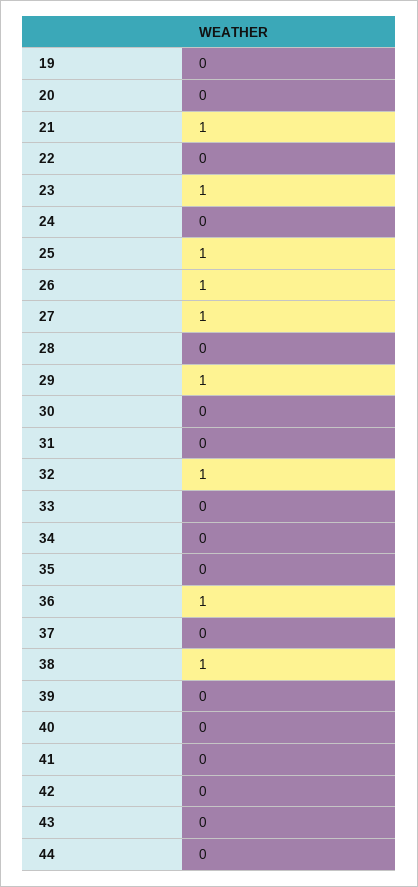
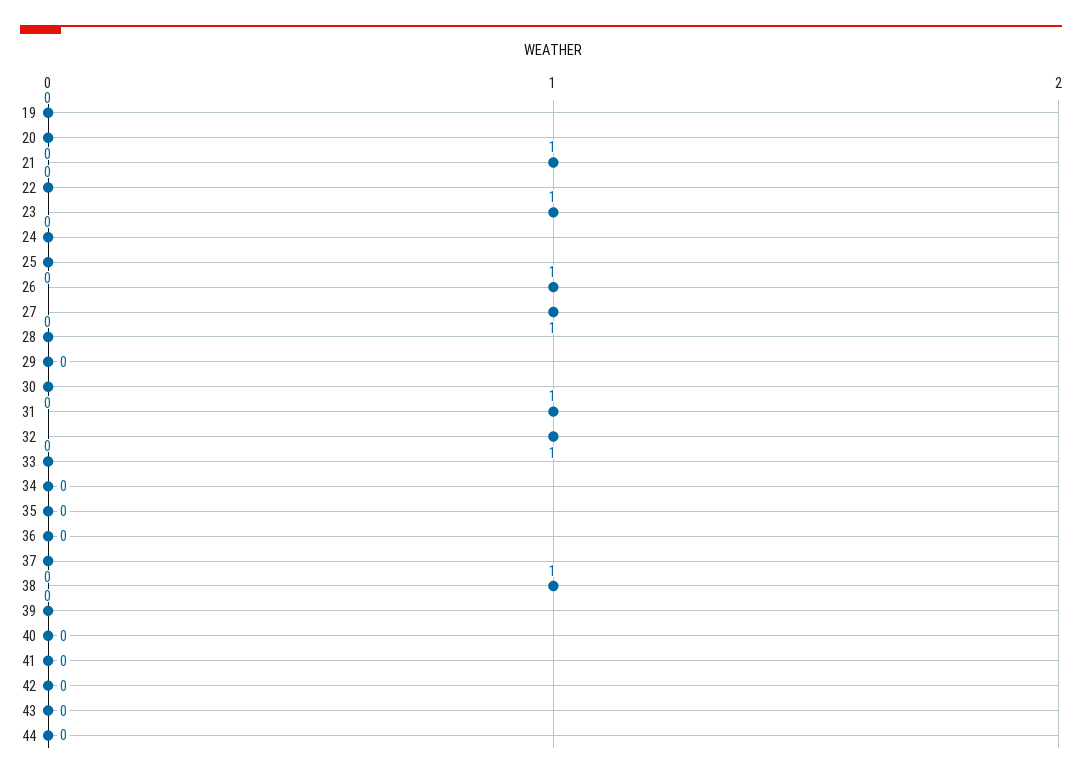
  {
    "19": 0,
    "20": 0,
    "21": 1,
    "22": 0,
    "23": 1,
    "24": 0,
-   "25": 1,
+   "25": 0,
    "26": 1,
    "27": 1,
    "28": 0,
-   "29": 1,
+   "29": 0,
    "30": 0,
-   "31": 0,
+   "31": 1,
    "32": 1,
    "33": 0,
    "34": 0,
    "35": 0,
-   "36": 1,
+   "36": 0,
    "37": 0,
    "38": 1,
    "39": 0,
    "40": 0,
    "41": 0,
    "42": 0,
    "43": 0,
    "44": 0
  }

